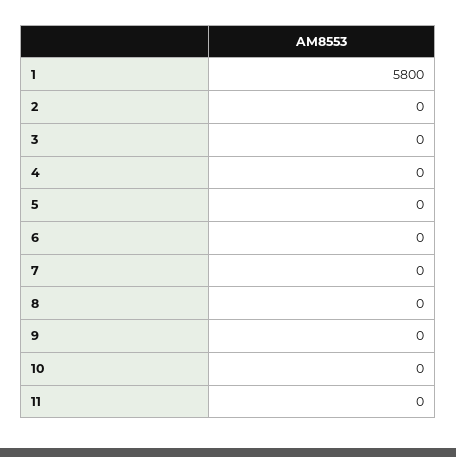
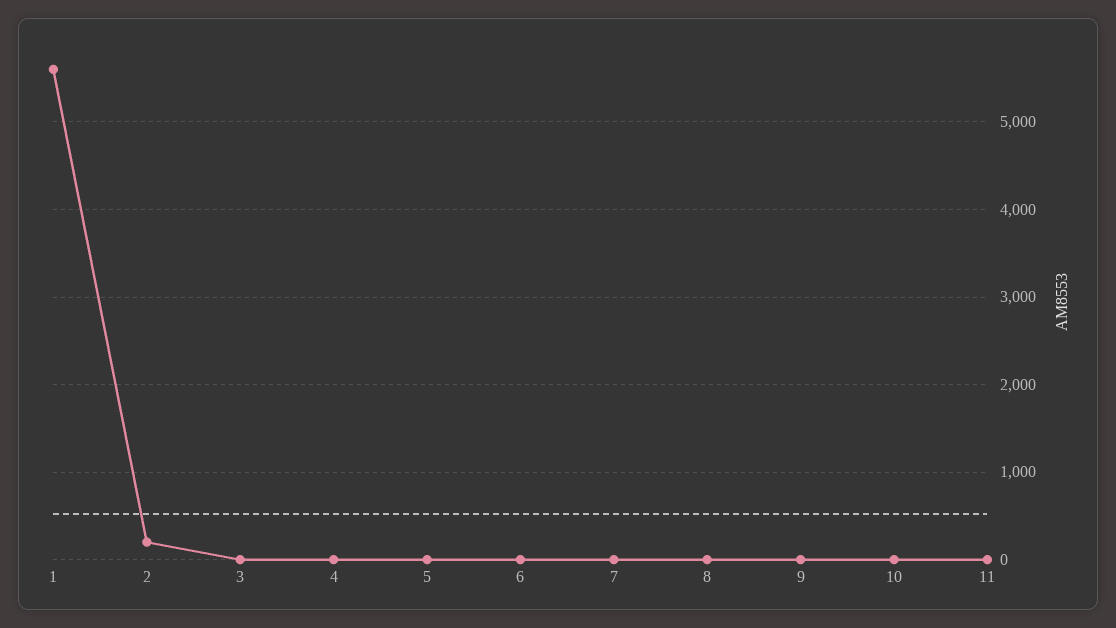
  {
-   "1": 5800,
+   "1": 5600,
-   "2": 0,
+   "2": 200,
    "3": 0,
    "4": 0,
    "5": 0,
    "6": 0,
    "7": 0,
    "8": 0,
    "9": 0,
    "10": 0,
    "11": 0
  }

